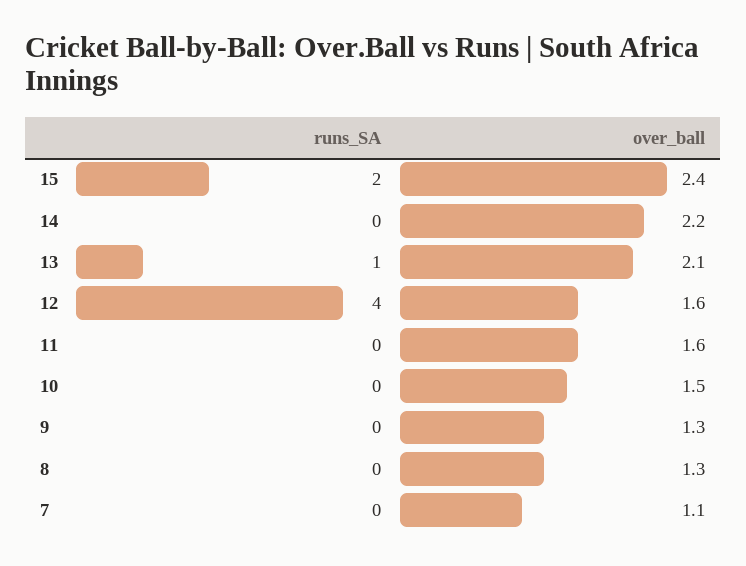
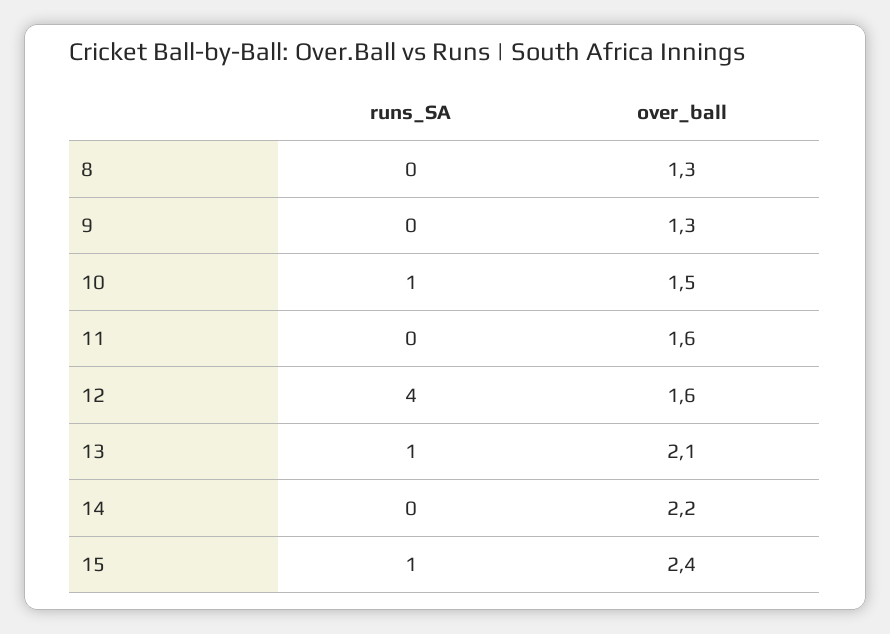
  {
    "runs_SA": {
-     "15": 2,
+     "15": 1,
      "14": 0,
      "13": 1,
      "12": 4,
      "11": 0,
-     "10": 0,
+     "10": 1,
      "9": 0,
-     "8": 0,
+     "8": 0
-     "7": 0
    },
    "over_ball": {
      "15": 2.4,
      "14": 2.2,
      "13": 2.1,
      "12": 1.6,
      "11": 1.6,
      "10": 1.5,
      "9": 1.3,
-     "8": 1.3,
+     "8": 1.3
-     "7": 1.1
    }
  }

